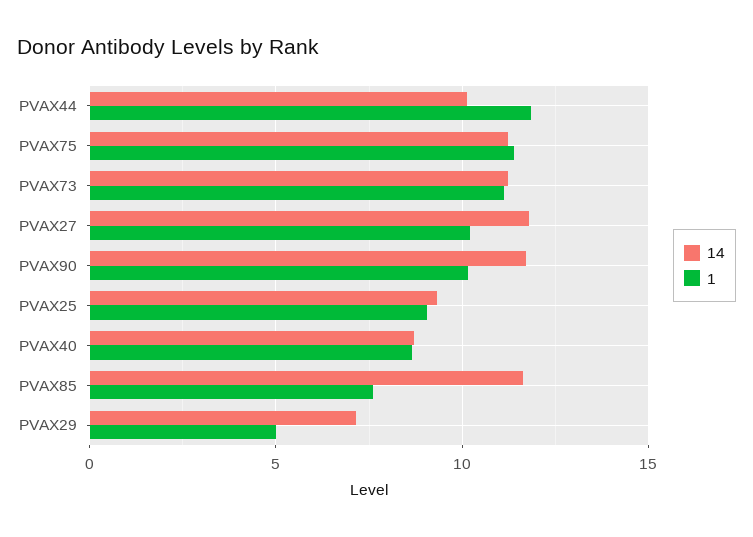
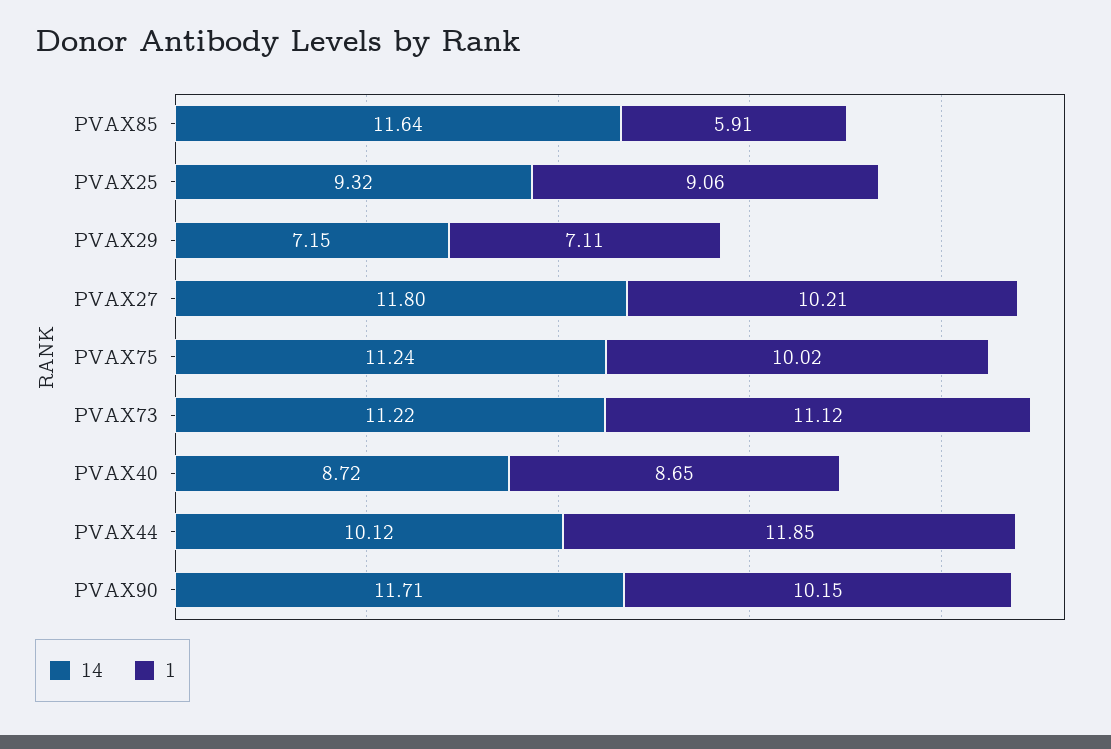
  {
    "14": {
      "PVAX44": 10.12,
      "PVAX75": 11.24,
      "PVAX73": 11.22,
      "PVAX27": 11.8,
      "PVAX90": 11.71,
      "PVAX25": 9.32,
      "PVAX40": 8.72,
      "PVAX85": 11.64,
      "PVAX29": 7.15
    },
    "1": {
      "PVAX44": 11.85,
-     "PVAX75": 11.5,
+     "PVAX75": 10.02,
      "PVAX73": 11.12,
      "PVAX27": 10.21,
      "PVAX90": 10.15,
      "PVAX25": 9.06,
      "PVAX40": 8.65,
-     "PVAX85": 7.5,
+     "PVAX85": 5.91,
-     "PVAX29": 5
+     "PVAX29": 7.11
    }
  }

